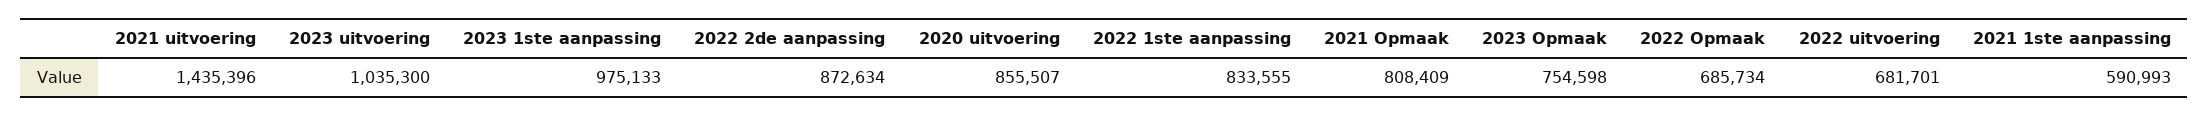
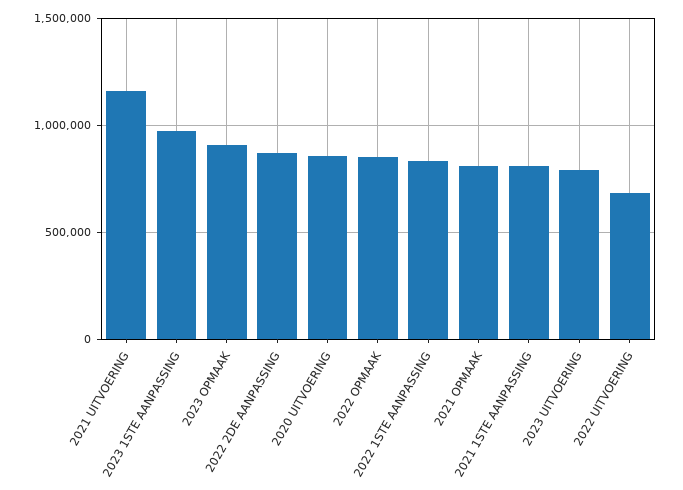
  {
-   "2021 uitvoering": 1435396,
+   "2021 uitvoering": 1150000,
-   "2023 uitvoering": 1035300,
+   "2023 uitvoering": 800000,
    "2023 1ste aanpassing": 975133,
    "2022 2de aanpassing": 872634,
    "2020 uitvoering": 855507,
    "2022 1ste aanpassing": 833555,
    "2021 Opmaak": 808409,
-   "2023 Opmaak": 754598,
+   "2023 Opmaak": 900000,
-   "2022 Opmaak": 685734,
+   "2022 Opmaak": 850000,
    "2022 uitvoering": 681701,
-   "2021 1ste aanpassing": 590993
+   "2021 1ste aanpassing": 800000
  }

